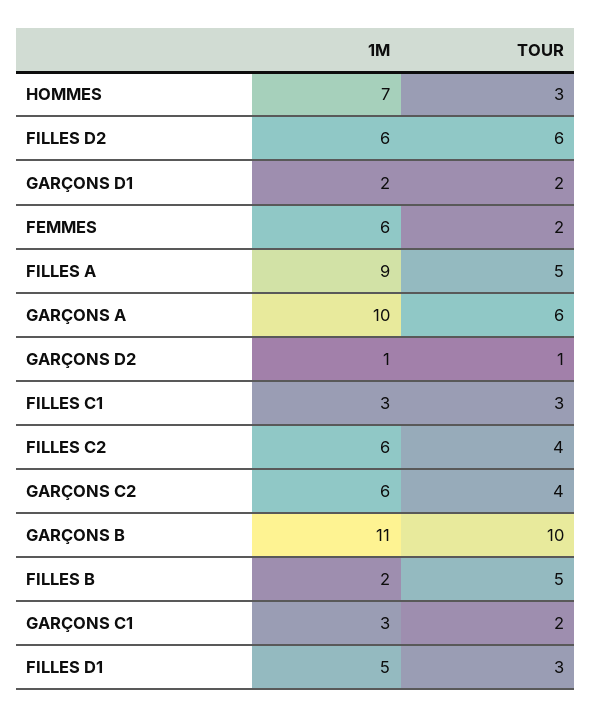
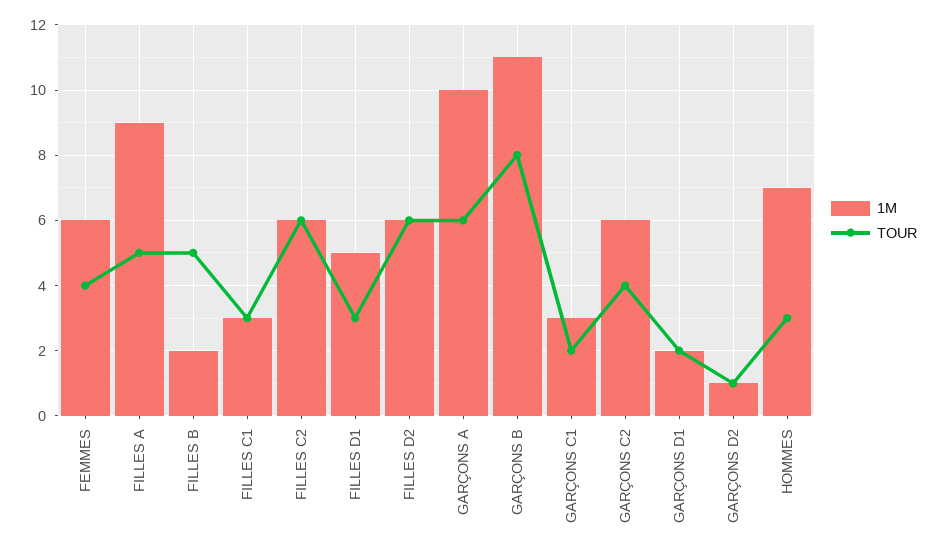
  {
    "1M": {
      "HOMMES": 7,
      "FILLES D2": 6,
      "GARÇONS D1": 2,
      "FEMMES": 6,
      "FILLES A": 9,
      "GARÇONS A": 10,
      "GARÇONS D2": 1,
      "FILLES C1": 3,
      "FILLES C2": 6,
      "GARÇONS C2": 6,
      "GARÇONS B": 11,
      "FILLES B": 2,
      "GARÇONS C1": 3,
      "FILLES D1": 5
    },
    "TOUR": {
      "HOMMES": 3,
      "FILLES D2": 6,
      "GARÇONS D1": 2,
-     "FEMMES": 2,
+     "FEMMES": 4,
      "FILLES A": 5,
      "GARÇONS A": 6,
      "GARÇONS D2": 1,
      "FILLES C1": 3,
-     "FILLES C2": 4,
+     "FILLES C2": 6,
      "GARÇONS C2": 4,
-     "GARÇONS B": 10,
+     "GARÇONS B": 8,
      "FILLES B": 5,
      "GARÇONS C1": 2,
      "FILLES D1": 3
    }
  }

